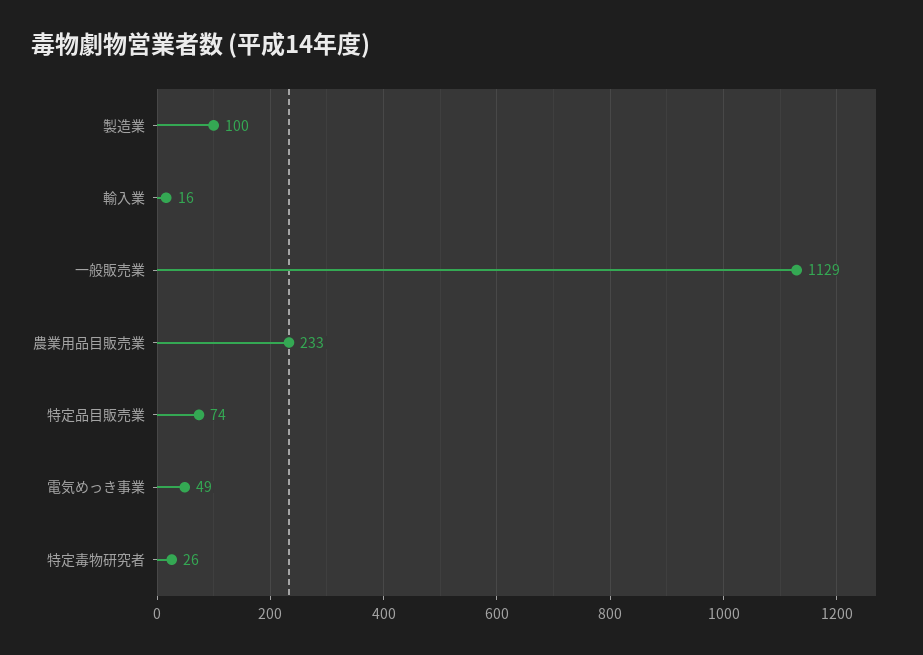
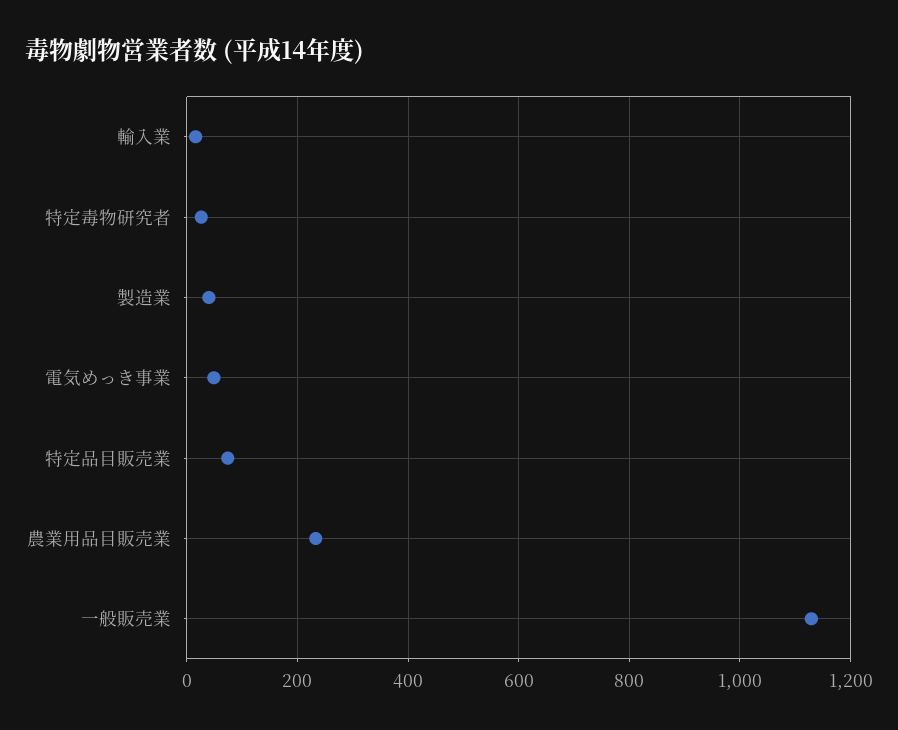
  {
-   "製造業": 100,
+   "製造業": 40,
    "輸入業": 16,
    "一般販売業": 1129,
    "農業用品目販売業": 233,
    "特定品目販売業": 74,
    "電気めっき事業": 49,
    "特定毒物研究者": 26
  }

